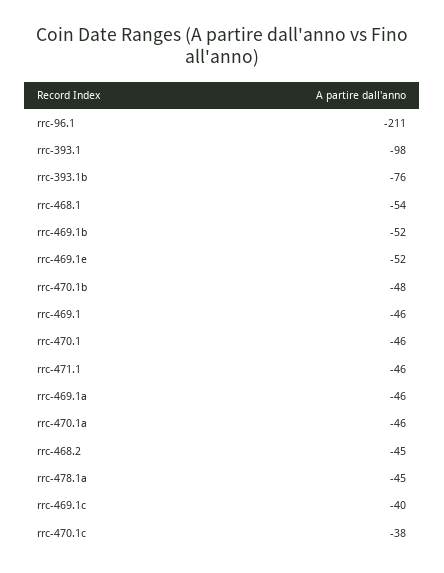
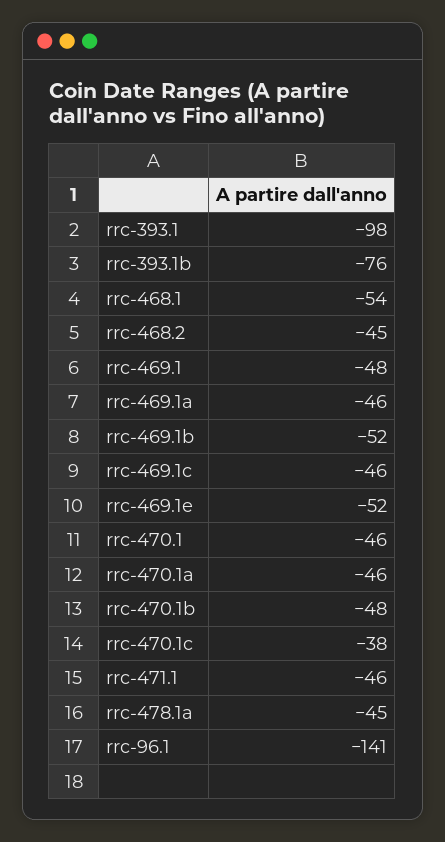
  {
-   "rrc-96.1": -211,
+   "rrc-96.1": -141,
    "rrc-393.1": -98,
    "rrc-393.1b": -76,
    "rrc-468.1": -54,
    "rrc-469.1b": -52,
    "rrc-469.1e": -52,
    "rrc-470.1b": -48,
-   "rrc-469.1": -46,
+   "rrc-469.1": -48,
    "rrc-470.1": -46,
    "rrc-471.1": -46,
    "rrc-469.1a": -46,
    "rrc-470.1a": -46,
    "rrc-468.2": -45,
    "rrc-478.1a": -45,
-   "rrc-469.1c": -40,
+   "rrc-469.1c": -46,
    "rrc-470.1c": -38
  }

